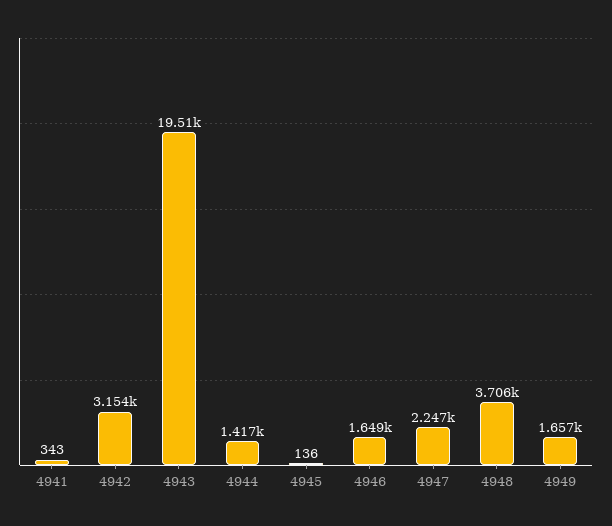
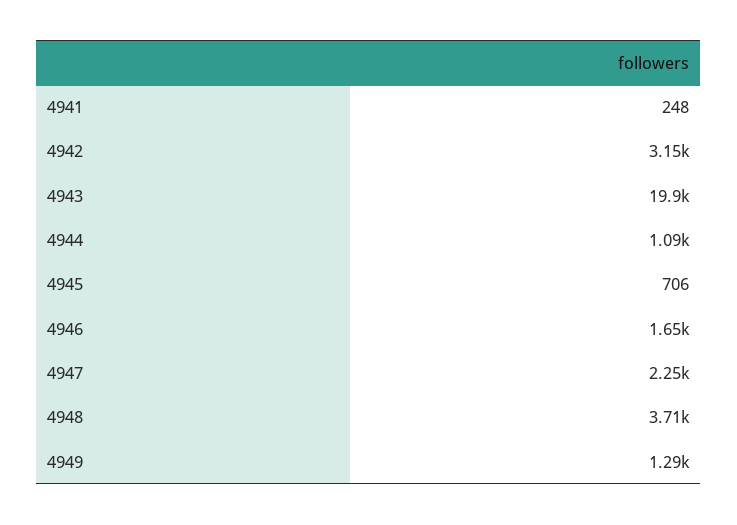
  {
-   "4941": 343,
+   "4941": 248,
    "4942": 3154,
-   "4943": 19510,
+   "4943": 19900,
-   "4944": 1417,
+   "4944": 1090,
-   "4945": 136,
+   "4945": 706,
    "4946": 1649,
    "4947": 2247,
    "4948": 3706,
-   "4949": 1657
+   "4949": 1290
  }

